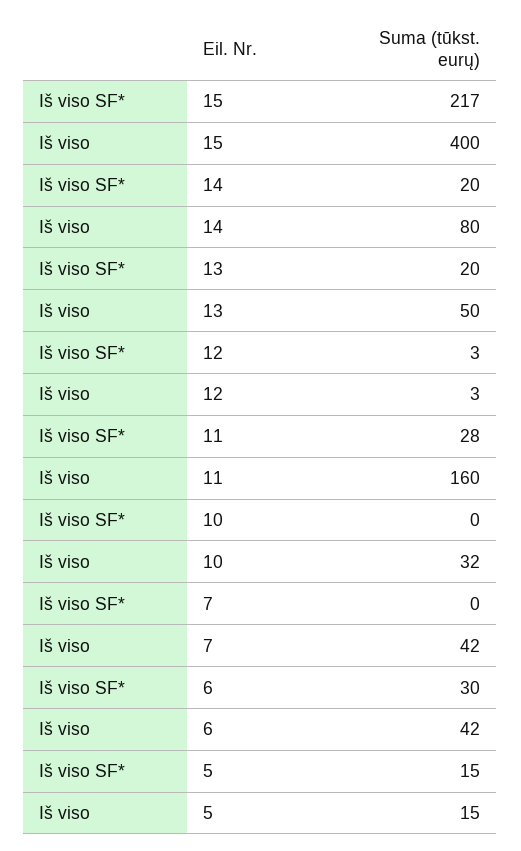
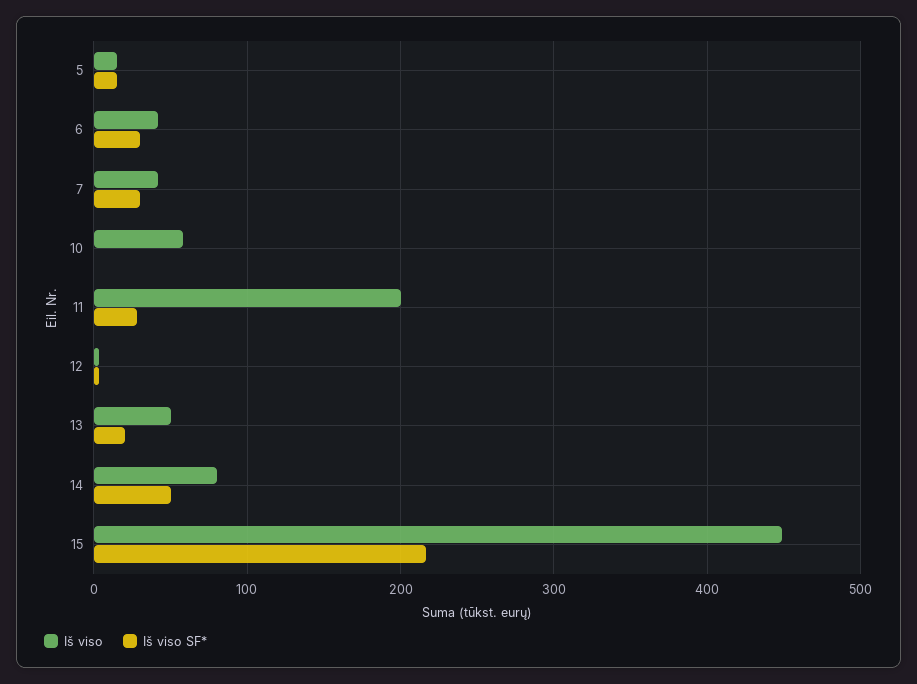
  {
    "Iš viso SF*": {
      "15": 217,
-     "14": 20,
+     "14": 50,
      "13": 20,
      "12": 3,
      "11": 28,
      "10": 0,
-     "7": 0,
+     "7": 30,
      "6": 30,
      "5": 15
    },
    "Iš viso": {
-     "15": 400,
+     "15": 450,
      "14": 80,
      "13": 50,
      "12": 3,
-     "11": 160,
+     "11": 200,
-     "10": 32,
+     "10": 60,
      "7": 42,
      "6": 42,
      "5": 15
    }
  }

